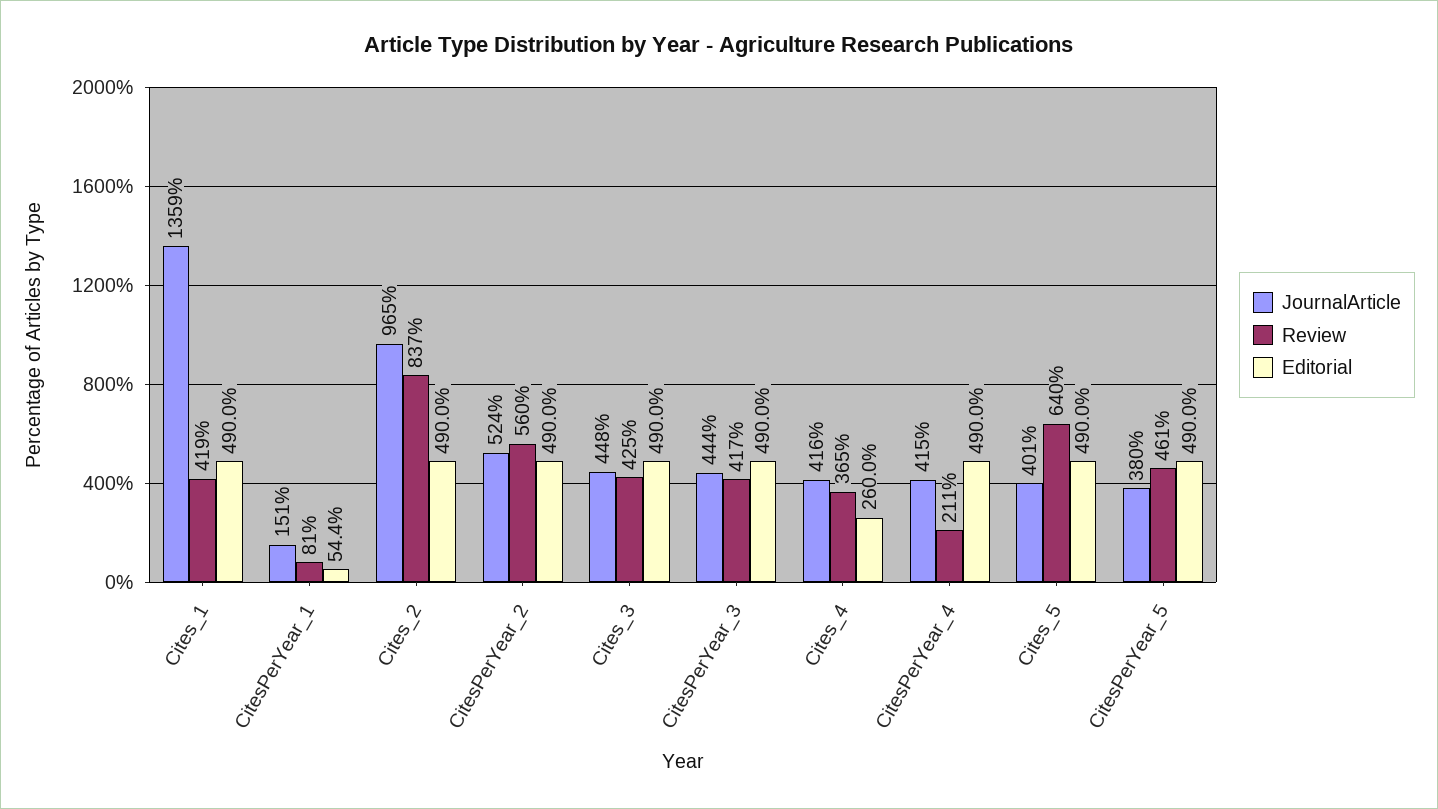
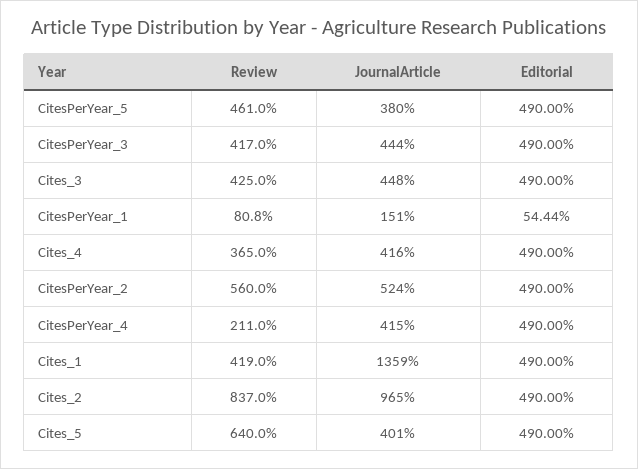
  {
    "JournalArticle": {
      "Cites_1": 1359,
      "CitesPerYear_1": 151,
      "Cites_2": 965,
      "CitesPerYear_2": 524,
      "Cites_3": 448,
      "CitesPerYear_3": 444,
      "Cites_4": 416,
      "CitesPerYear_4": 415,
      "Cites_5": 401,
      "CitesPerYear_5": 380
    },
    "Review": {
      "Cites_1": 419,
      "CitesPerYear_1": 80.8,
      "Cites_2": 837,
      "CitesPerYear_2": 560,
      "Cites_3": 425,
      "CitesPerYear_3": 417,
      "Cites_4": 365,
      "CitesPerYear_4": 211,
      "Cites_5": 640,
      "CitesPerYear_5": 461
    },
    "Editorial": {
      "Cites_1": 490,
      "CitesPerYear_1": 54.44,
      "Cites_2": 490,
      "CitesPerYear_2": 490,
      "Cites_3": 490,
      "CitesPerYear_3": 490,
-     "Cites_4": 260,
+     "Cites_4": 490,
      "CitesPerYear_4": 490,
      "Cites_5": 490,
      "CitesPerYear_5": 490
    }
  }

